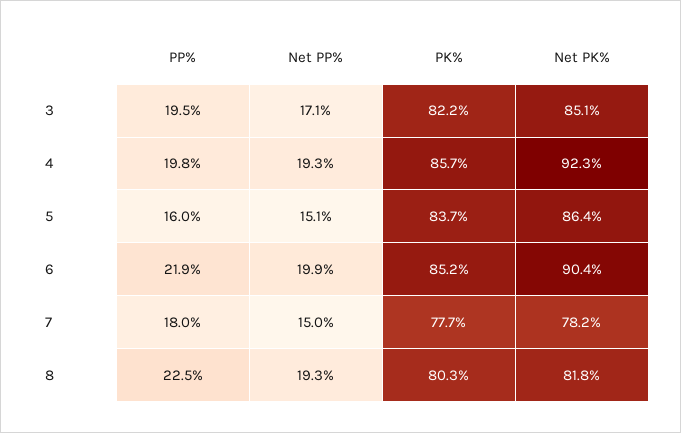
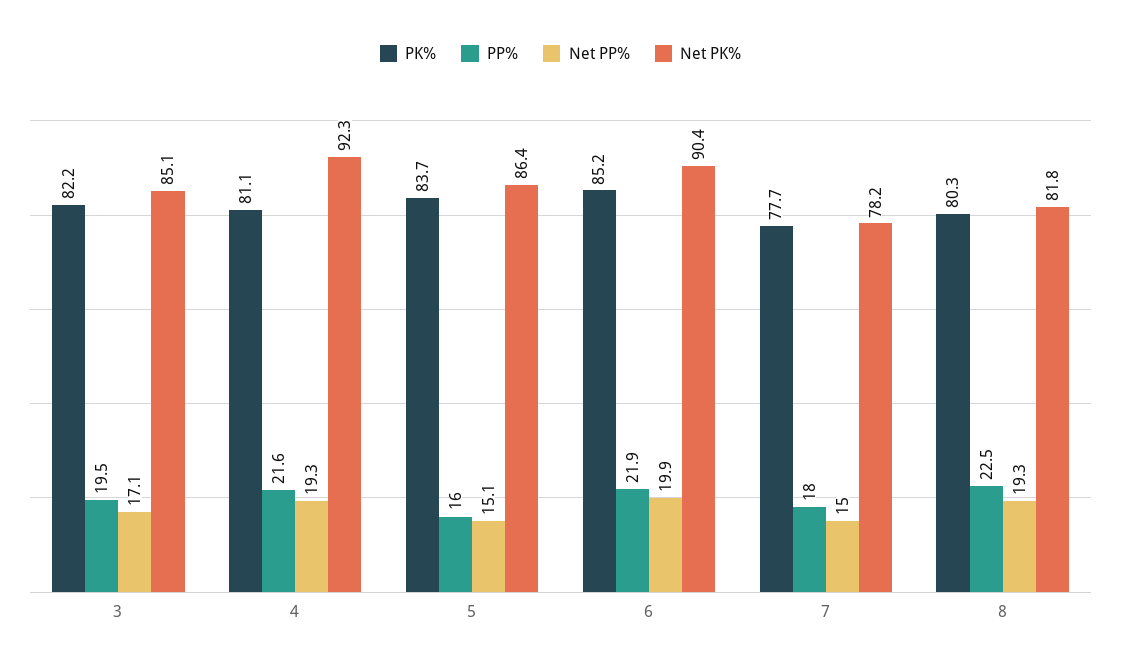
  {
    "PP%": {
      "3": 19.5,
-     "4": 19.8,
+     "4": 21.6,
      "5": 16,
      "6": 21.9,
      "7": 18,
      "8": 22.5
    },
    "Net PP%": {
      "3": 17.1,
      "4": 19.3,
      "5": 15.1,
      "6": 19.9,
      "7": 15,
      "8": 19.3
    },
    "PK%": {
      "3": 82.2,
-     "4": 85.7,
+     "4": 81.1,
      "5": 83.7,
      "6": 85.2,
      "7": 77.7,
      "8": 80.3
    },
    "Net PK%": {
      "3": 85.1,
      "4": 92.3,
      "5": 86.4,
      "6": 90.4,
      "7": 78.2,
      "8": 81.8
    }
  }

